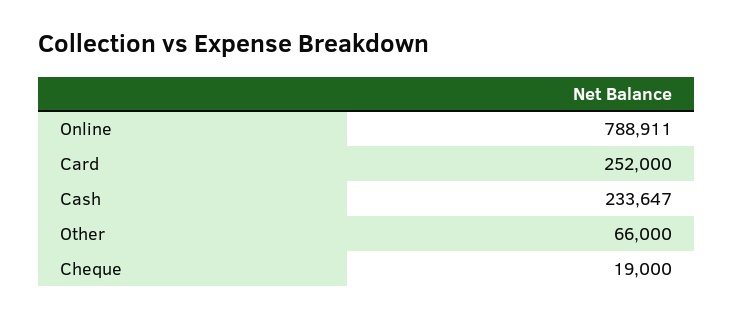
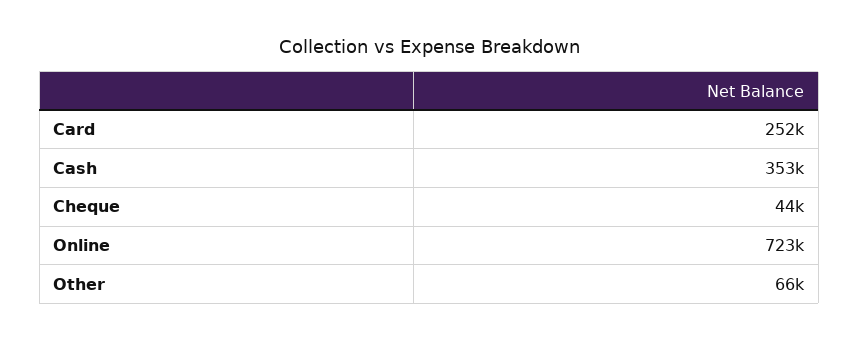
  {
-   "Online": 788911,
+   "Online": 723000,
    "Card": 252000,
-   "Cash": 233647,
+   "Cash": 353000,
    "Other": 66000,
-   "Cheque": 19000
+   "Cheque": 44000
  }

